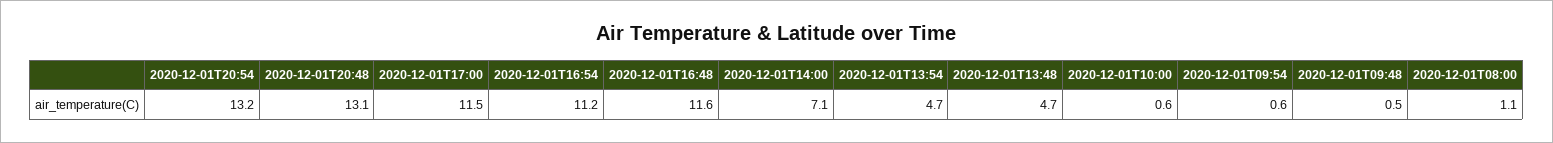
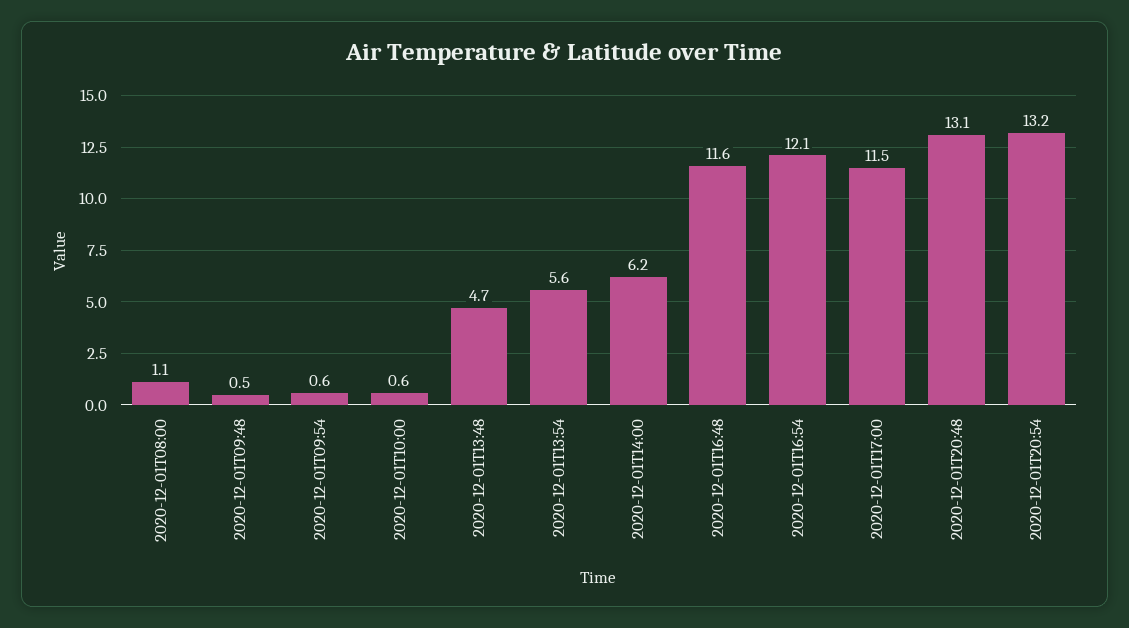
  {
    "2020-12-01T20:54": 13.2,
    "2020-12-01T20:48": 13.1,
    "2020-12-01T17:00": 11.5,
-   "2020-12-01T16:54": 11.2,
+   "2020-12-01T16:54": 12.1,
    "2020-12-01T16:48": 11.6,
-   "2020-12-01T14:00": 7.1,
+   "2020-12-01T14:00": 6.2,
-   "2020-12-01T13:54": 4.7,
+   "2020-12-01T13:54": 5.6,
    "2020-12-01T13:48": 4.7,
    "2020-12-01T10:00": 0.6,
    "2020-12-01T09:54": 0.6,
    "2020-12-01T09:48": 0.5,
    "2020-12-01T08:00": 1.1
  }

